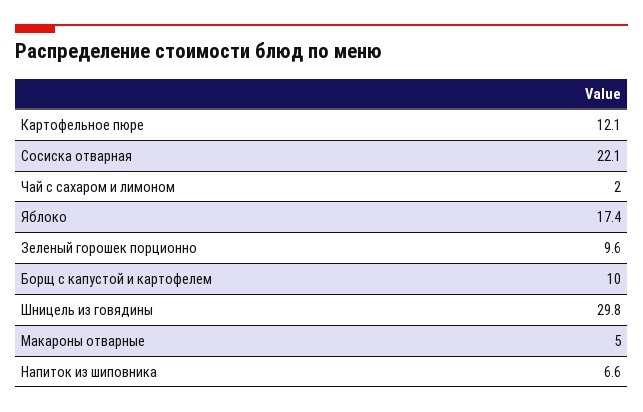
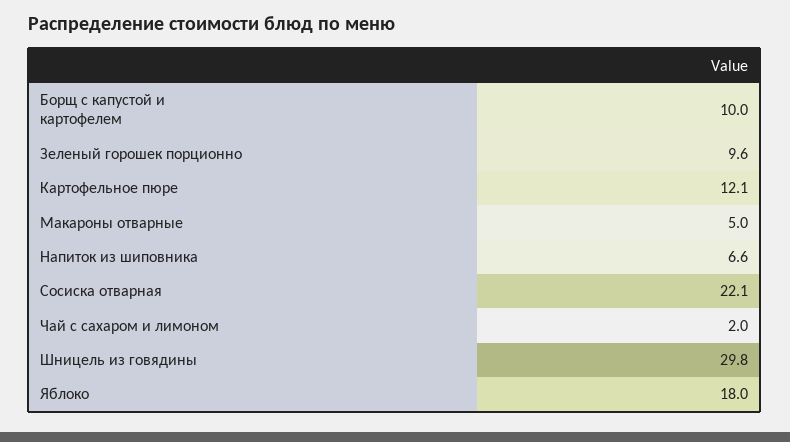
  {
    "Картофельное пюре": 12.1,
    "Сосиска отварная": 22.1,
    "Чай с сахаром и лимоном": 2,
-   "Яблоко": 17.4,
+   "Яблоко": 18,
    "Зеленый горошек порционно": 9.6,
    "Борщ с капустой и картофелем": 10,
    "Шницель из говядины": 29.8,
    "Макароны отварные": 5,
    "Напиток из шиповника": 6.6
  }

